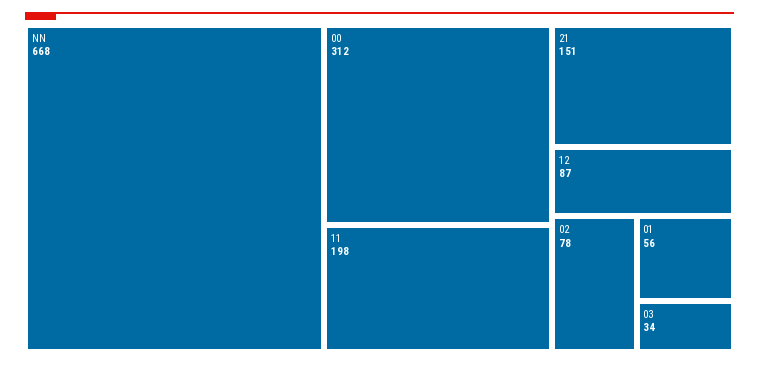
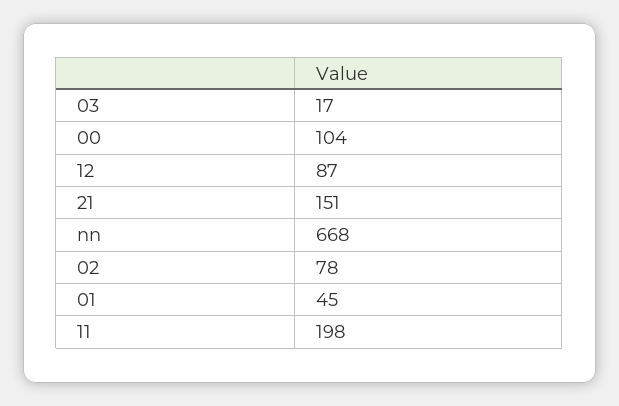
  {
    "NN": 668,
-   "00": 312,
+   "00": 104,
    "11": 198,
    "21": 151,
    "12": 87,
    "02": 78,
-   "01": 56,
+   "01": 45,
-   "03": 34
+   "03": 17
  }

